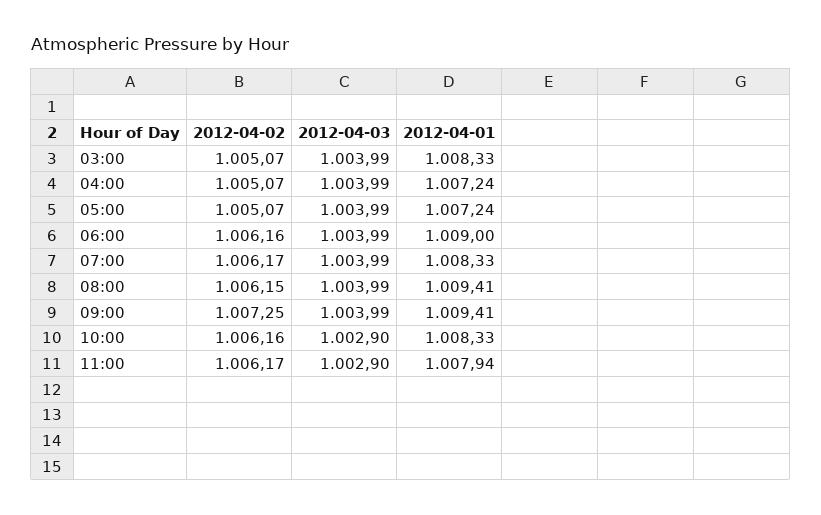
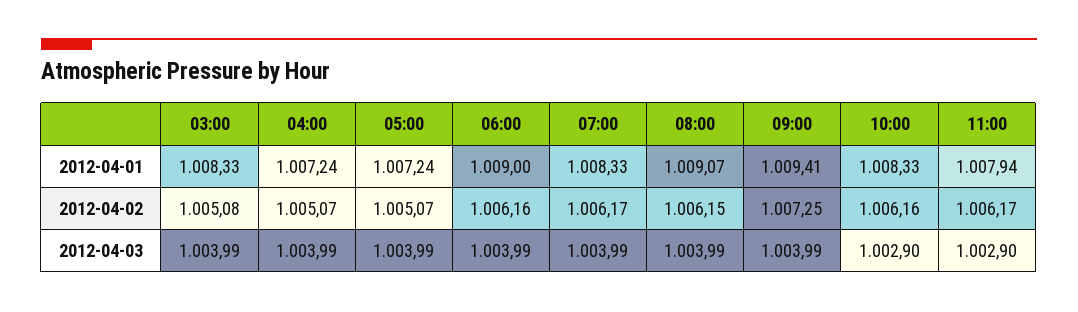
  {
    "2012-04-02": {
-     "03:00": 1005.07,
+     "03:00": 1005.08,
      "04:00": 1005.07,
      "05:00": 1005.07,
      "06:00": 1006.16,
      "07:00": 1006.17,
      "08:00": 1006.15,
      "09:00": 1007.25,
      "10:00": 1006.16,
      "11:00": 1006.17
    },
    "2012-04-03": {
      "03:00": 1003.99,
      "04:00": 1003.99,
      "05:00": 1003.99,
      "06:00": 1003.99,
      "07:00": 1003.99,
      "08:00": 1003.99,
      "09:00": 1003.99,
      "10:00": 1002.9,
      "11:00": 1002.9
    },
    "2012-04-01": {
      "03:00": 1008.33,
      "04:00": 1007.24,
      "05:00": 1007.24,
      "06:00": 1009,
      "07:00": 1008.33,
-     "08:00": 1009.41,
+     "08:00": 1009.07,
      "09:00": 1009.41,
      "10:00": 1008.33,
      "11:00": 1007.94
    }
  }

